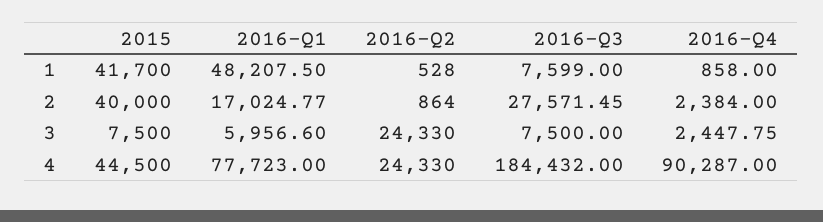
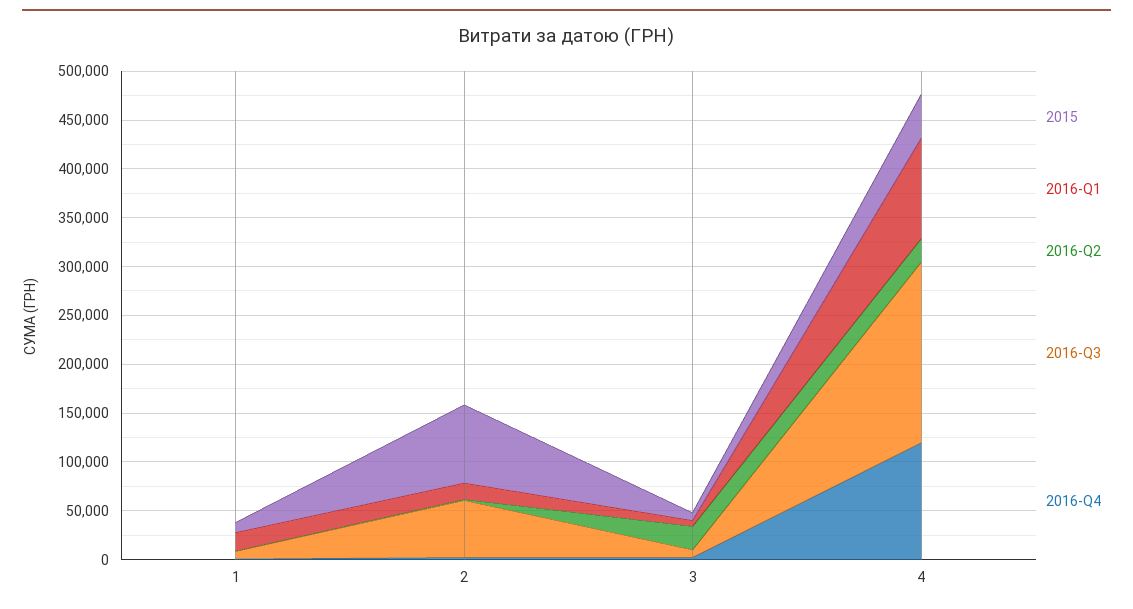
  {
    "2015": {
-     "1": 41700,
+     "1": 10000,
-     "2": 40000,
+     "2": 80000,
      "3": 7500,
      "4": 44500
    },
    "2016-Q1": {
-     "1": 48207.5,
+     "1": 20000,
      "2": 17024.77,
      "3": 5956.6,
-     "4": 77723
+     "4": 100000
    },
    "2016-Q2": {
      "1": 528,
      "2": 864,
      "3": 24330,
      "4": 24330
    },
    "2016-Q3": {
      "1": 7599,
-     "2": 27571.45,
+     "2": 60000,
      "3": 7500,
      "4": 184432
    },
    "2016-Q4": {
      "1": 858,
      "2": 2384,
      "3": 2447.75,
-     "4": 90287
+     "4": 120000
    }
  }

